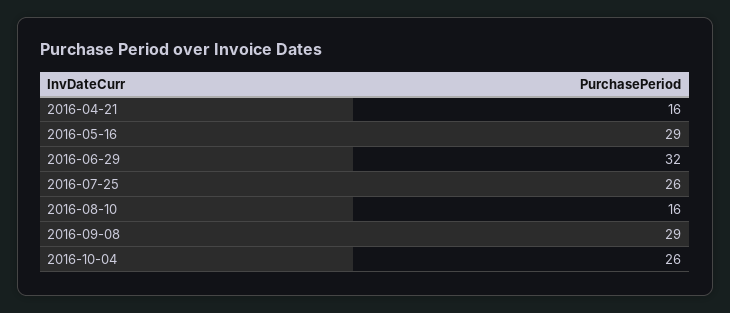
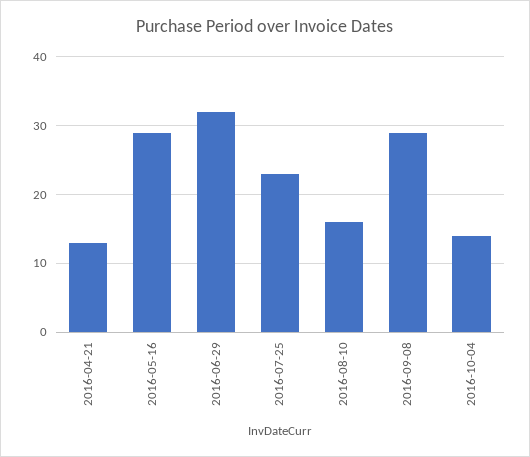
  {
-   "2016-04-21": 16,
+   "2016-04-21": 13,
    "2016-05-16": 29,
    "2016-06-29": 32,
-   "2016-07-25": 26,
+   "2016-07-25": 23,
    "2016-08-10": 16,
    "2016-09-08": 29,
-   "2016-10-04": 26
+   "2016-10-04": 14
  }

